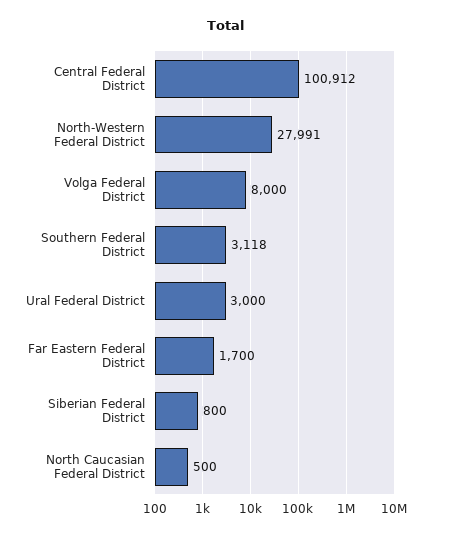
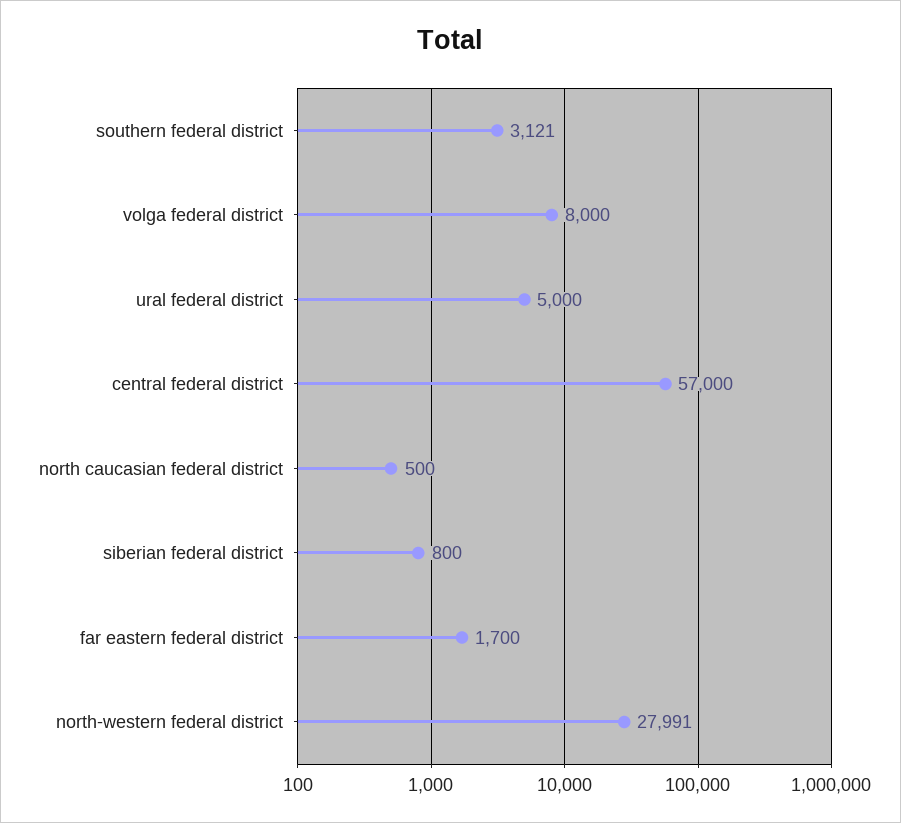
  {
-   "Central Federal District": 100912,
+   "Central Federal District": 57000,
    "North-Western Federal District": 27991,
    "Volga Federal District": 8000,
-   "Southern Federal District": 3118,
+   "Southern Federal District": 3121,
-   "Ural Federal District": 3000,
+   "Ural Federal District": 5000,
    "Far Eastern Federal District": 1700,
    "Siberian Federal District": 800,
    "North Caucasian Federal District": 500
  }

